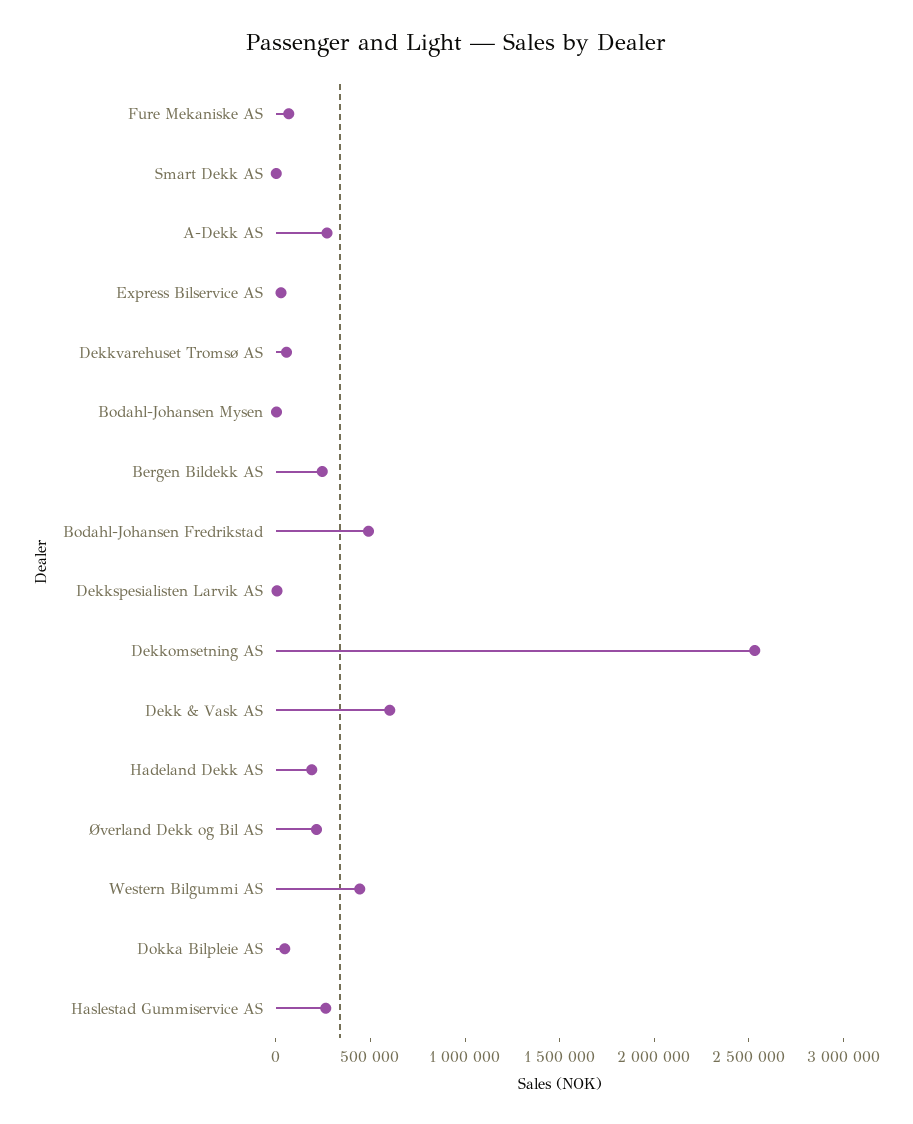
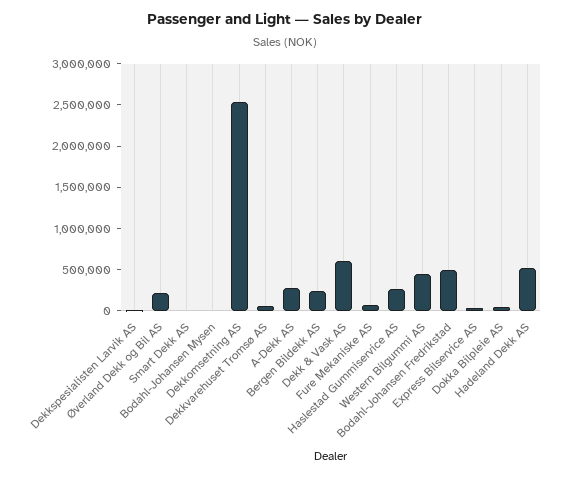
  {
    "Fure Mekaniske AS": 100000,
    "Smart Dekk AS": 0,
    "A-Dekk AS": 300000,
    "Express Bilservice AS": 0,
    "Dekkvarehuset Tromsø AS": 100000,
    "Bodahl-Johansen Mysen": 0,
    "Bergen Bildekk AS": 200000,
    "Bodahl-Johansen Fredrikstad": 500000,
    "Dekkspesialisten Larvik AS": 0,
    "Dekkomsetning AS": 2500000,
    "Dekk & Vask AS": 600000,
-   "Hadeland Dekk AS": 200000,
+   "Hadeland Dekk AS": 500000,
    "Øverland Dekk og Bil AS": 200000,
    "Western Bilgummi AS": 400000,
    "Dokka Bilpleie AS": 0,
    "Haslestad Gummiservice AS": 300000
  }

